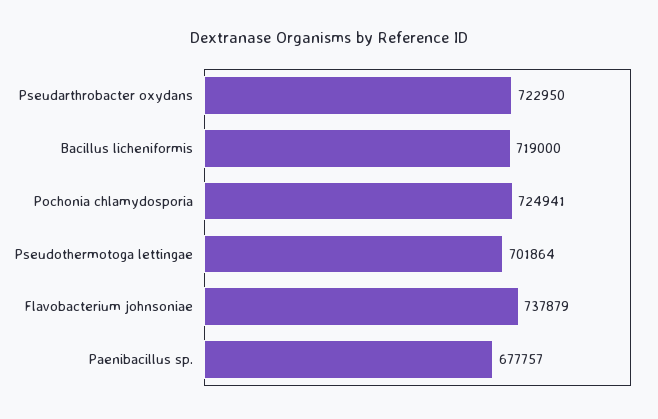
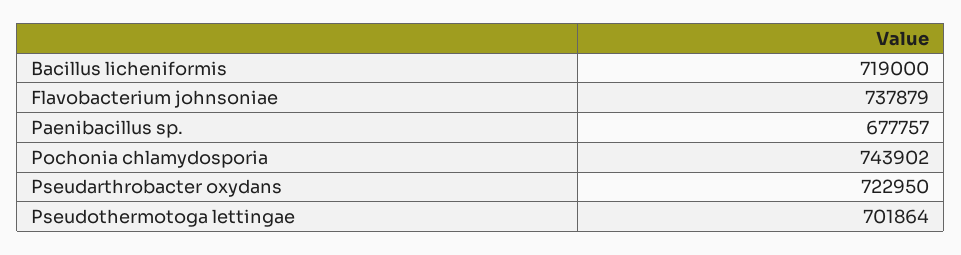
  {
    "Pseudarthrobacter oxydans": 722950,
    "Bacillus licheniformis": 719000,
-   "Pochonia chlamydosporia": 724941,
+   "Pochonia chlamydosporia": 743902,
    "Pseudothermotoga lettingae": 701864,
    "Flavobacterium johnsoniae": 737879,
    "Paenibacillus sp.": 677757
  }

